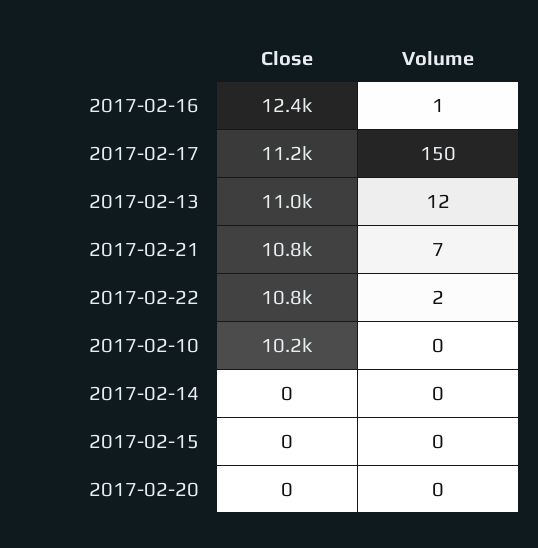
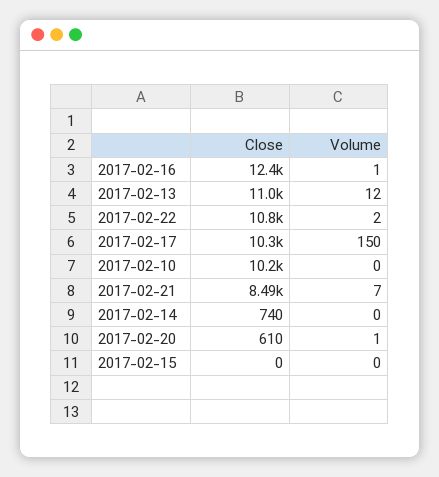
  {
    "Close": {
      "2017-02-16": 12400,
-     "2017-02-17": 11200,
+     "2017-02-17": 10300,
      "2017-02-13": 11000,
-     "2017-02-21": 10800,
+     "2017-02-21": 8490,
      "2017-02-22": 10800,
      "2017-02-10": 10200,
-     "2017-02-14": 0,
+     "2017-02-14": 740,
      "2017-02-15": 0,
-     "2017-02-20": 0
+     "2017-02-20": 610
    },
    "Volume": {
      "2017-02-16": 1,
      "2017-02-17": 150,
      "2017-02-13": 12,
      "2017-02-21": 7,
      "2017-02-22": 2,
      "2017-02-10": 0,
      "2017-02-14": 0,
      "2017-02-15": 0,
-     "2017-02-20": 0
+     "2017-02-20": 1
    }
  }

